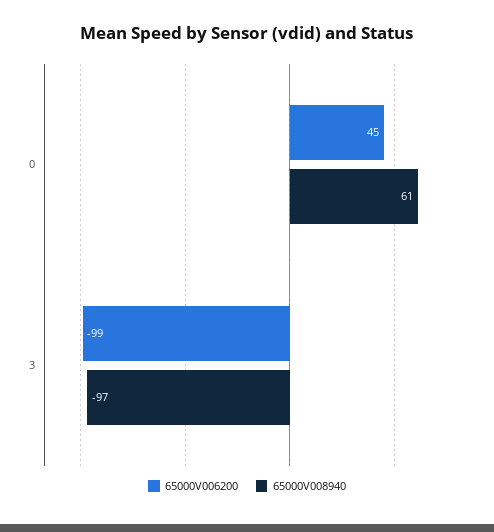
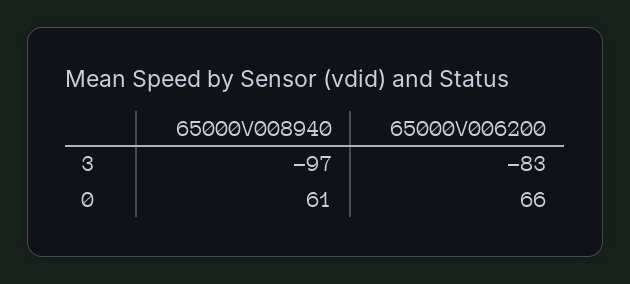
  {
    "65000V006200": {
-     "0": 45,
+     "0": 66,
-     "3": -99
+     "3": -83
    },
    "65000V008940": {
      "0": 61,
      "3": -97
    }
  }

